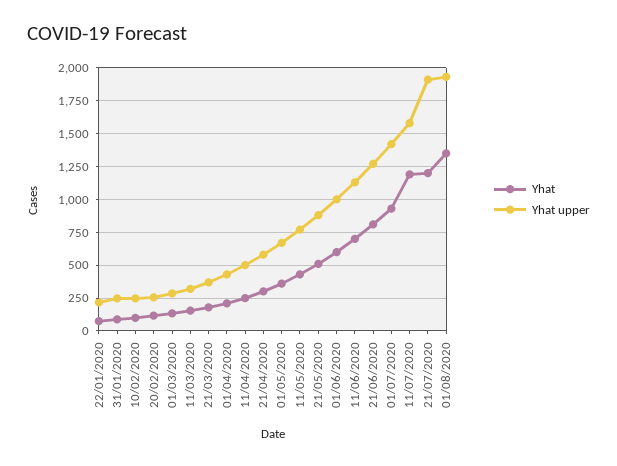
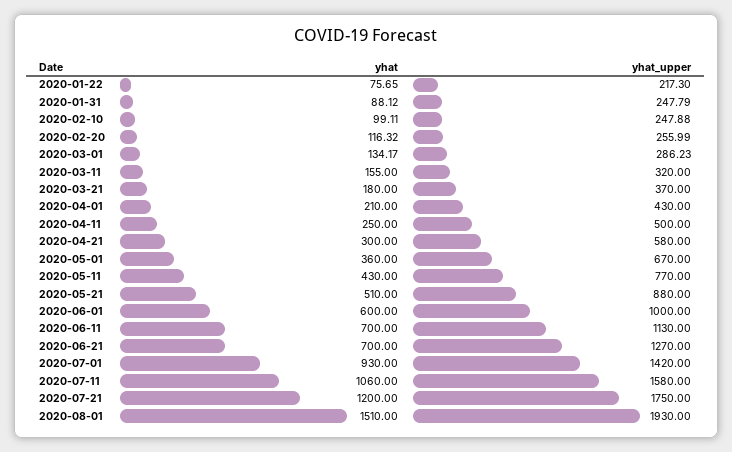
  {
    "Yhat": {
      "22/01/2020": 75.65,
      "31/01/2020": 88.12,
      "10/02/2020": 99.11,
      "20/02/2020": 116.32,
      "01/03/2020": 134.17,
      "11/03/2020": 155,
      "21/03/2020": 180,
      "01/04/2020": 210,
      "11/04/2020": 250,
      "21/04/2020": 300,
      "01/05/2020": 360,
      "11/05/2020": 430,
      "21/05/2020": 510,
      "01/06/2020": 600,
      "11/06/2020": 700,
-     "21/06/2020": 800,
+     "21/06/2020": 700,
      "01/07/2020": 930,
-     "11/07/2020": 1200,
+     "11/07/2020": 1060,
      "21/07/2020": 1200,
-     "01/08/2020": 1350
+     "01/08/2020": 1510
    },
    "Yhat upper": {
      "22/01/2020": 217.3,
      "31/01/2020": 247.79,
      "10/02/2020": 247.88,
      "20/02/2020": 255.99,
      "01/03/2020": 286.23,
      "11/03/2020": 320,
      "21/03/2020": 370,
      "01/04/2020": 430,
      "11/04/2020": 500,
      "21/04/2020": 580,
      "01/05/2020": 670,
      "11/05/2020": 770,
      "21/05/2020": 880,
      "01/06/2020": 1000,
      "11/06/2020": 1130,
      "21/06/2020": 1270,
      "01/07/2020": 1420,
      "11/07/2020": 1580,
-     "21/07/2020": 1900,
+     "21/07/2020": 1750,
      "01/08/2020": 1930
    }
  }

